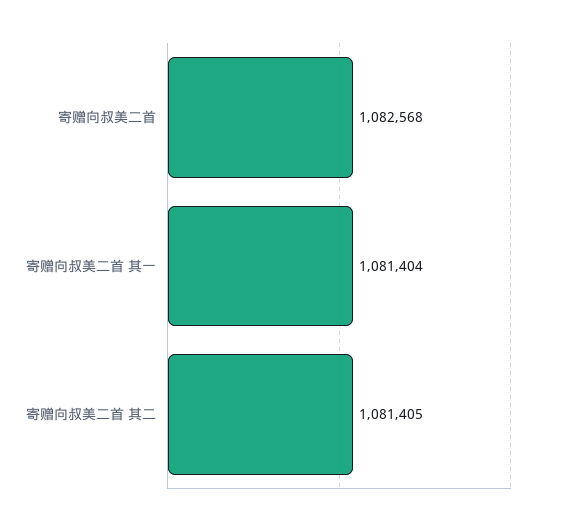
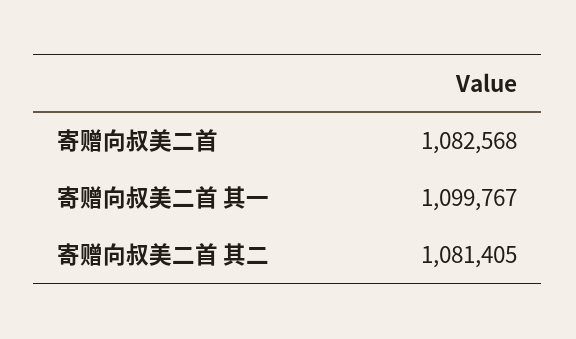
  {
    "寄赠向叔美二首": 1082568,
-   "寄赠向叔美二首 其一": 1081404,
+   "寄赠向叔美二首 其一": 1099767,
    "寄赠向叔美二首 其二": 1081405
  }

